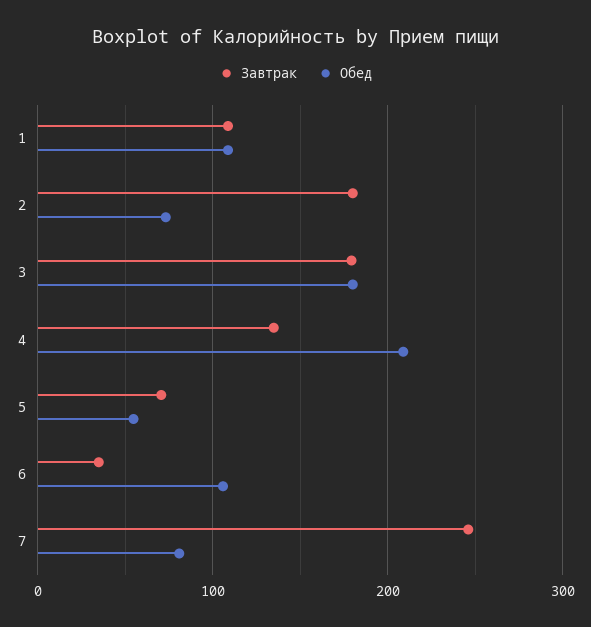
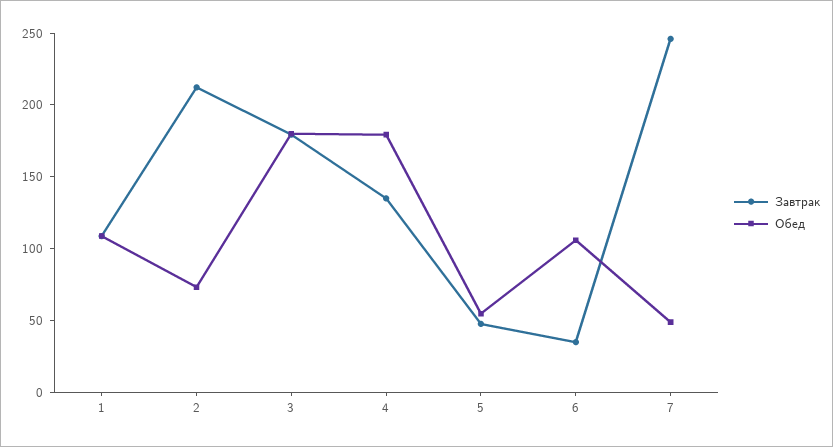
  {
    "Завтрак": {
      "1": 110,
-     "2": 180,
+     "2": 210,
      "3": 180,
      "4": 130,
-     "5": 70,
+     "5": 50,
      "6": 30,
      "7": 250
    },
    "Обед": {
      "1": 110,
      "2": 70,
      "3": 180,
-     "4": 210,
+     "4": 180,
      "5": 50,
      "6": 110,
-     "7": 80
+     "7": 50
    }
  }

